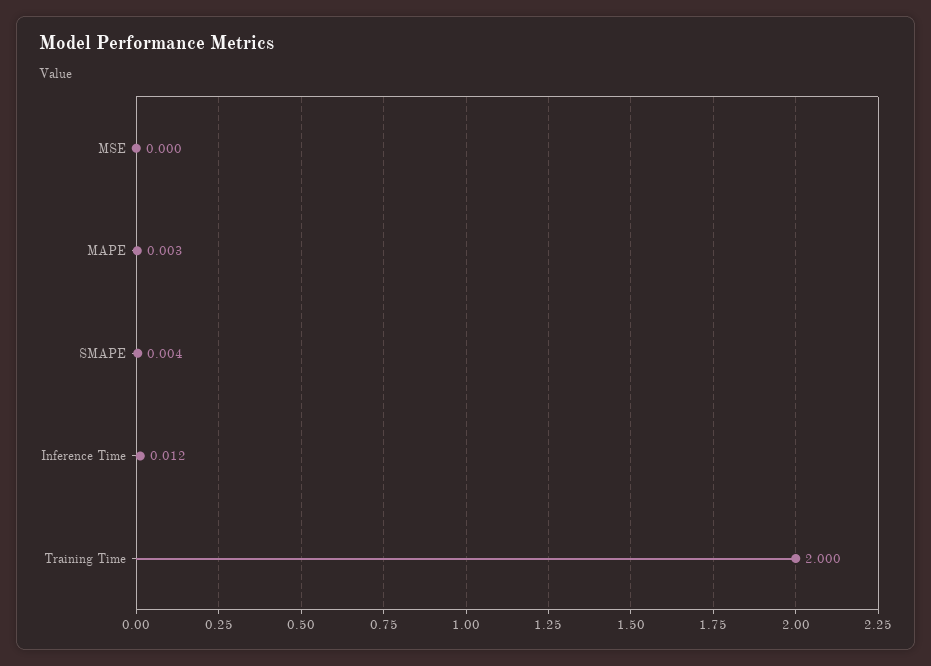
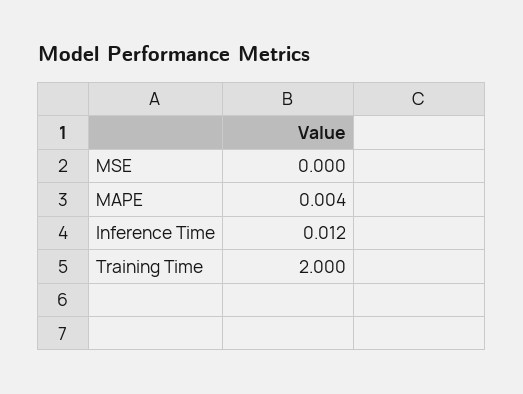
  {
    "MSE": 0,
-   "MAPE": 0.003,
+   "MAPE": 0.004,
-   "SMAPE": 0.004,
    "Inference Time": 0.012,
    "Training Time": 2
  }

